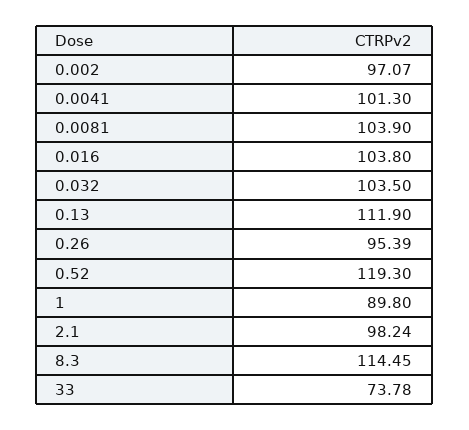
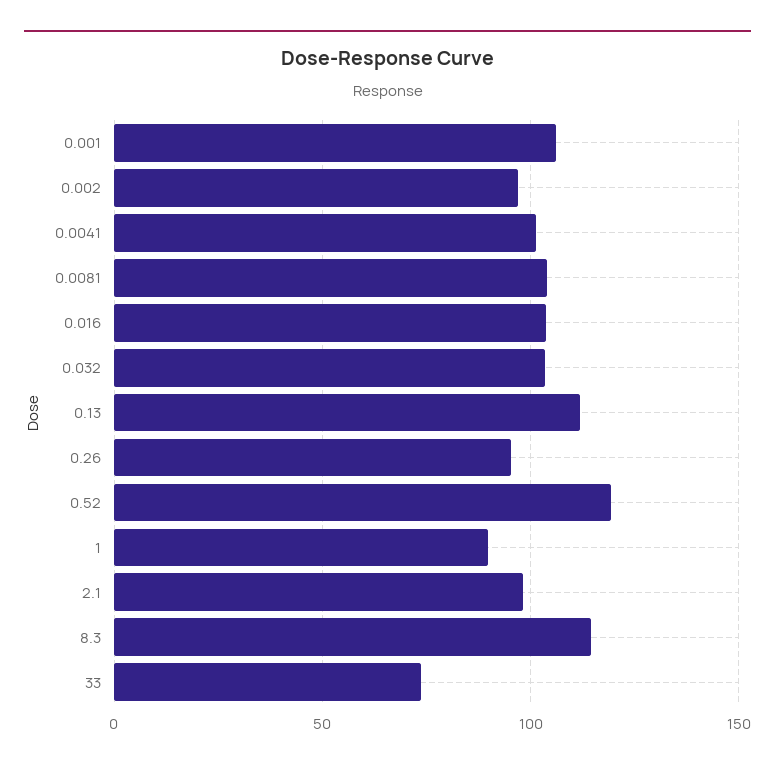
  {
    "0.002": 97.07,
    "0.0041": 101.3,
    "0.0081": 103.9,
    "0.016": 103.8,
    "0.032": 103.5,
    "0.13": 111.9,
    "0.26": 95.39,
    "0.52": 119.3,
    "1": 89.8,
    "2.1": 98.24,
    "8.3": 114.45,
-   "33": 73.78
+   "33": 73.78,
+   "0.001": 105
  }

